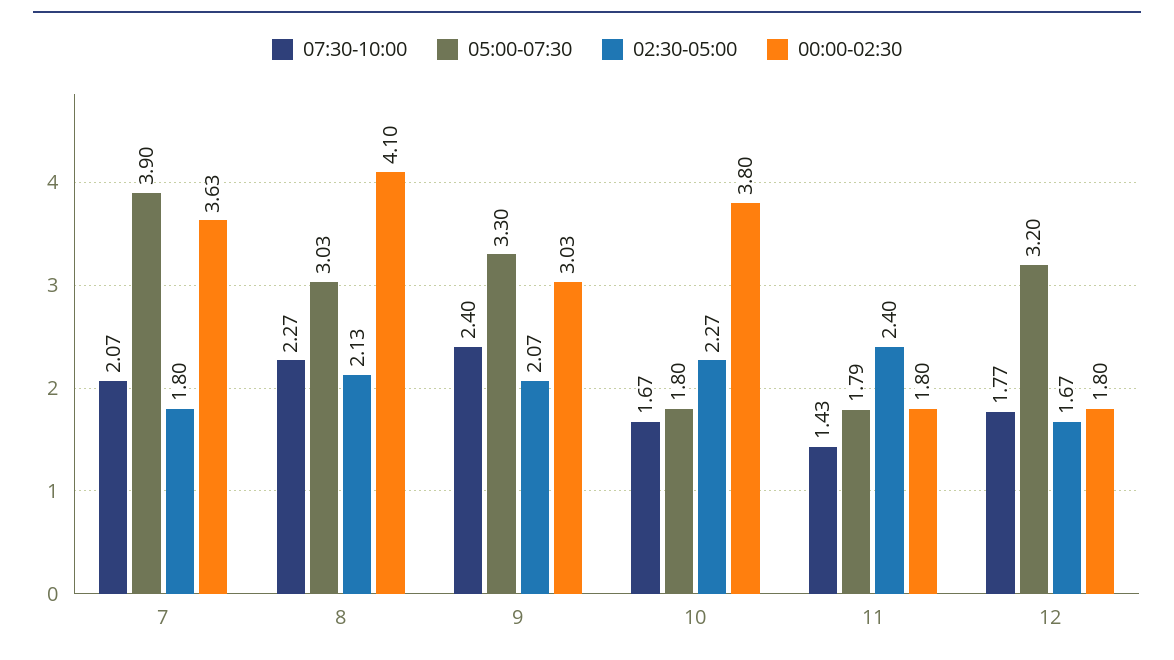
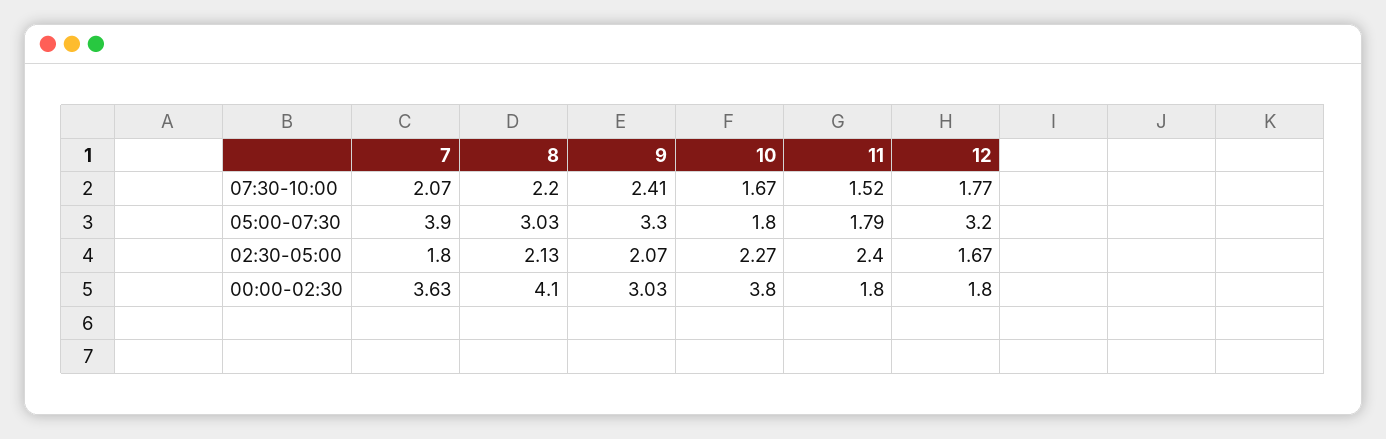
  {
    "07:30-10:00": {
      "7": 2.07,
-     "8": 2.27,
+     "8": 2.2,
-     "9": 2.4,
+     "9": 2.41,
      "10": 1.67,
-     "11": 1.43,
+     "11": 1.52,
      "12": 1.77
    },
    "05:00-07:30": {
      "7": 3.9,
      "8": 3.03,
      "9": 3.3,
      "10": 1.8,
      "11": 1.79,
      "12": 3.2
    },
    "02:30-05:00": {
      "7": 1.8,
      "8": 2.13,
      "9": 2.07,
      "10": 2.27,
      "11": 2.4,
      "12": 1.67
    },
    "00:00-02:30": {
      "7": 3.63,
      "8": 4.1,
      "9": 3.03,
      "10": 3.8,
      "11": 1.8,
      "12": 1.8
    }
  }

